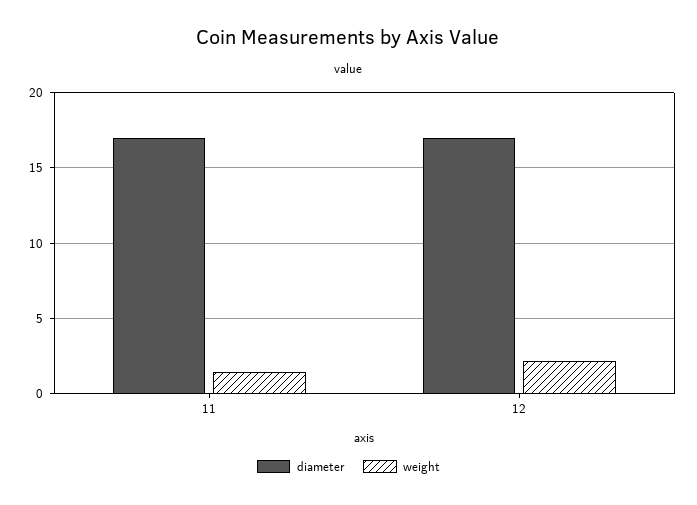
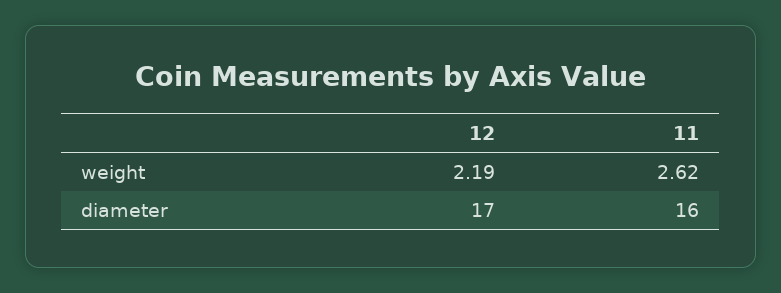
  {
    "diameter": {
-     "11": 17,
+     "11": 16,
      "12": 17
    },
    "weight": {
-     "11": 1.5,
+     "11": 2.62,
      "12": 2.19
    }
  }

